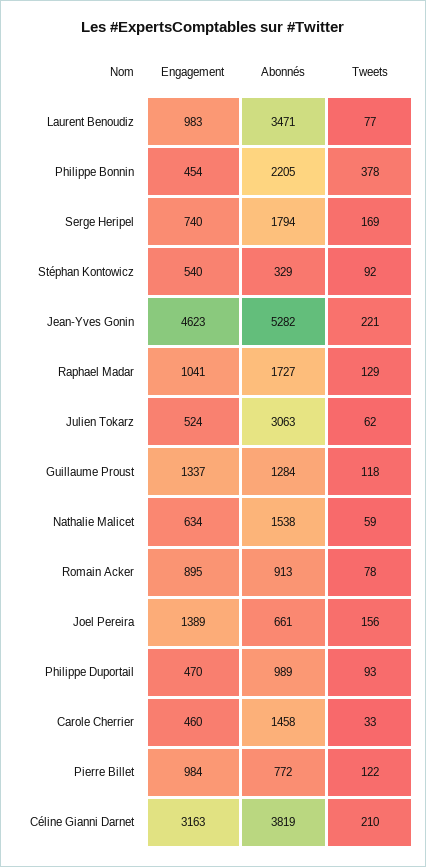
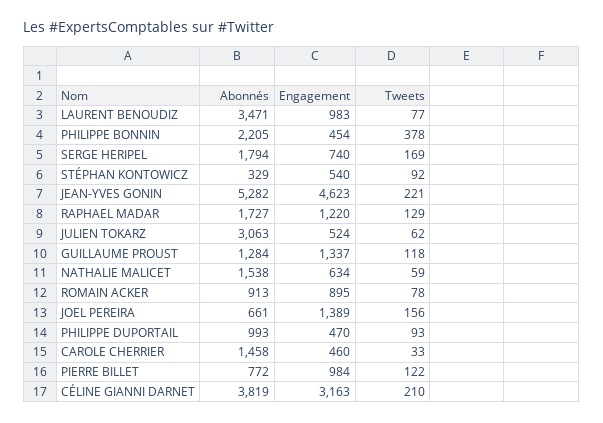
  {
    "Engagement": {
      "Laurent Benoudiz": 983,
      "Philippe Bonnin": 454,
      "Serge Heripel": 740,
      "Stéphan Kontowicz": 540,
      "Jean-Yves Gonin": 4623,
-     "Raphael Madar": 1041,
+     "Raphael Madar": 1220,
      "Julien Tokarz": 524,
      "Guillaume Proust": 1337,
      "Nathalie Malicet": 634,
      "Romain Acker": 895,
      "Joel Pereira": 1389,
      "Philippe Duportail": 470,
      "Carole Cherrier": 460,
      "Pierre Billet": 984,
      "Céline Gianni Darnet": 3163
    },
    "Abonnés": {
      "Laurent Benoudiz": 3471,
      "Philippe Bonnin": 2205,
      "Serge Heripel": 1794,
      "Stéphan Kontowicz": 329,
      "Jean-Yves Gonin": 5282,
      "Raphael Madar": 1727,
      "Julien Tokarz": 3063,
      "Guillaume Proust": 1284,
      "Nathalie Malicet": 1538,
      "Romain Acker": 913,
      "Joel Pereira": 661,
-     "Philippe Duportail": 989,
+     "Philippe Duportail": 993,
      "Carole Cherrier": 1458,
      "Pierre Billet": 772,
      "Céline Gianni Darnet": 3819
    },
    "Tweets": {
      "Laurent Benoudiz": 77,
      "Philippe Bonnin": 378,
      "Serge Heripel": 169,
      "Stéphan Kontowicz": 92,
      "Jean-Yves Gonin": 221,
      "Raphael Madar": 129,
      "Julien Tokarz": 62,
      "Guillaume Proust": 118,
      "Nathalie Malicet": 59,
      "Romain Acker": 78,
      "Joel Pereira": 156,
      "Philippe Duportail": 93,
      "Carole Cherrier": 33,
      "Pierre Billet": 122,
      "Céline Gianni Darnet": 210
    }
  }

